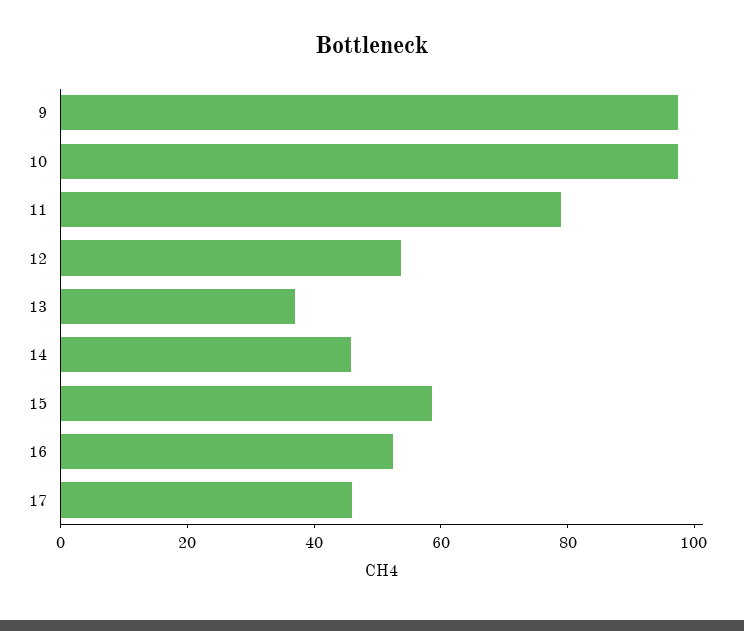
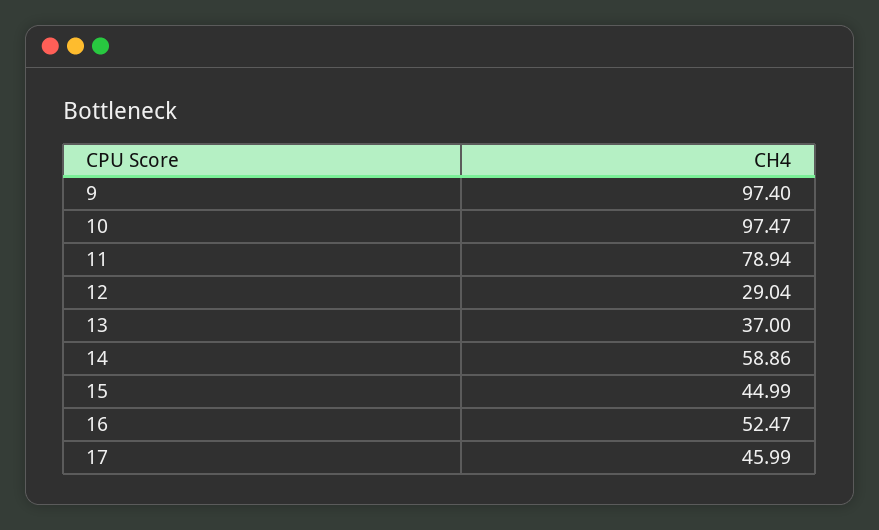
  {
    "9": 97.4,
    "10": 97.47,
    "11": 78.94,
-   "12": 55,
+   "12": 29.04,
    "13": 37,
-   "14": 45,
+   "14": 58.86,
-   "15": 60,
+   "15": 44.99,
    "16": 52.47,
    "17": 45.99
  }

